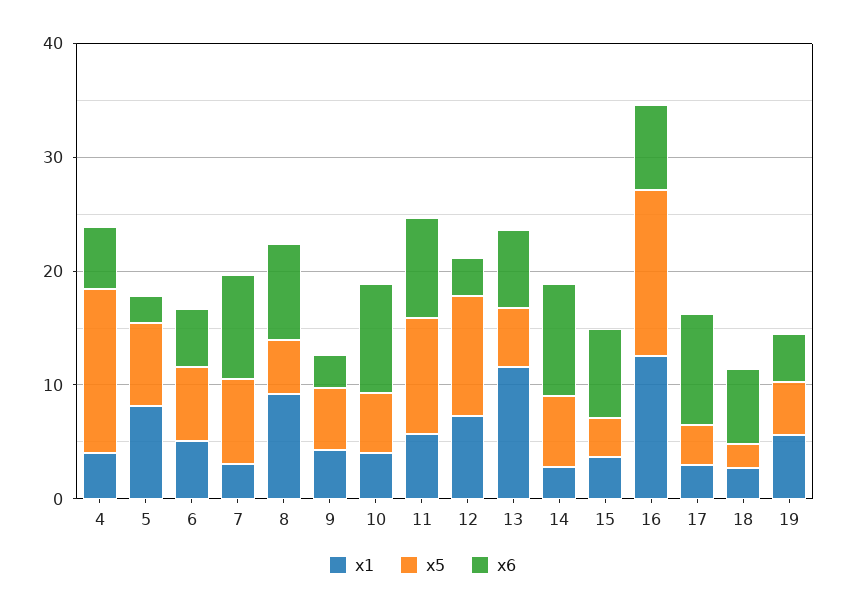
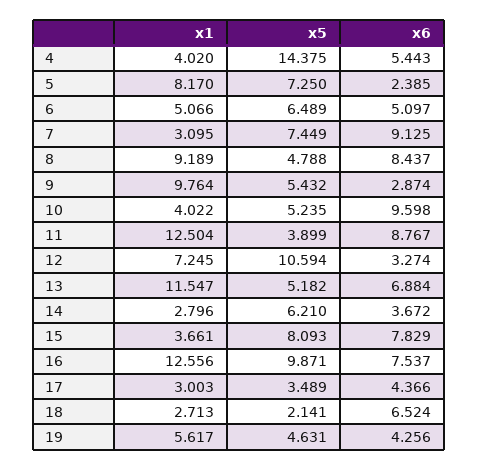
  {
    "x1": {
      "4": 4.02,
      "5": 8.17,
      "6": 5.066,
      "7": 3.095,
      "8": 9.189,
-     "9": 4,
+     "9": 9.764,
      "10": 4.022,
-     "11": 6,
+     "11": 12.504,
      "12": 7.245,
      "13": 11.547,
      "14": 2.796,
      "15": 3.661,
      "16": 12.556,
      "17": 3.003,
      "18": 2.713,
      "19": 5.617
    },
    "x5": {
      "4": 14.375,
      "5": 7.25,
      "6": 6.489,
      "7": 7.449,
      "8": 4.788,
      "9": 5.432,
      "10": 5.235,
-     "11": 10,
+     "11": 3.899,
      "12": 10.594,
      "13": 5.182,
      "14": 6.21,
-     "15": 4,
+     "15": 8.093,
-     "16": 14,
+     "16": 9.871,
      "17": 3.489,
      "18": 2.141,
      "19": 4.631
    },
    "x6": {
      "4": 5.443,
      "5": 2.385,
      "6": 5.097,
      "7": 9.125,
      "8": 8.437,
      "9": 2.874,
      "10": 9.598,
      "11": 8.767,
      "12": 3.274,
      "13": 6.884,
-     "14": 10,
+     "14": 3.672,
      "15": 7.829,
      "16": 7.537,
-     "17": 10,
+     "17": 4.366,
      "18": 6.524,
      "19": 4.256
    }
  }

